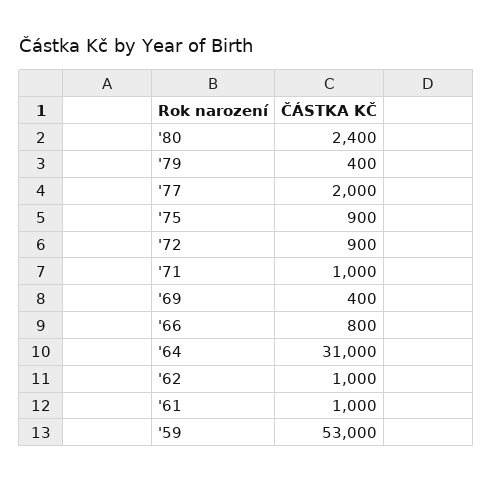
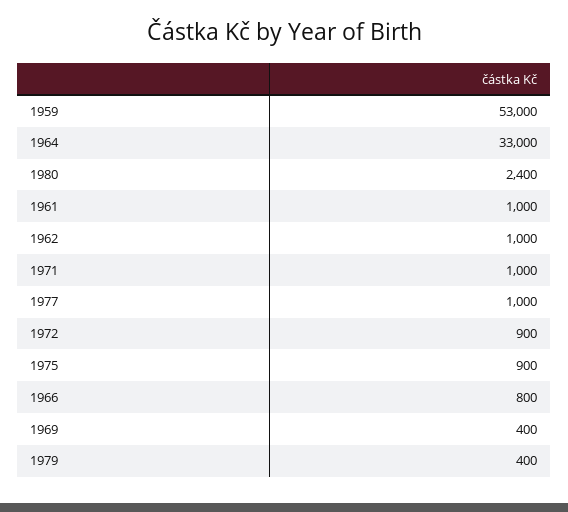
  {
    "'80": 2400,
    "'79": 400,
-   "'77": 2000,
+   "'77": 1000,
    "'75": 900,
    "'72": 900,
    "'71": 1000,
    "'69": 400,
    "'66": 800,
-   "'64": 31000,
+   "'64": 33000,
    "'62": 1000,
    "'61": 1000,
    "'59": 53000
  }

